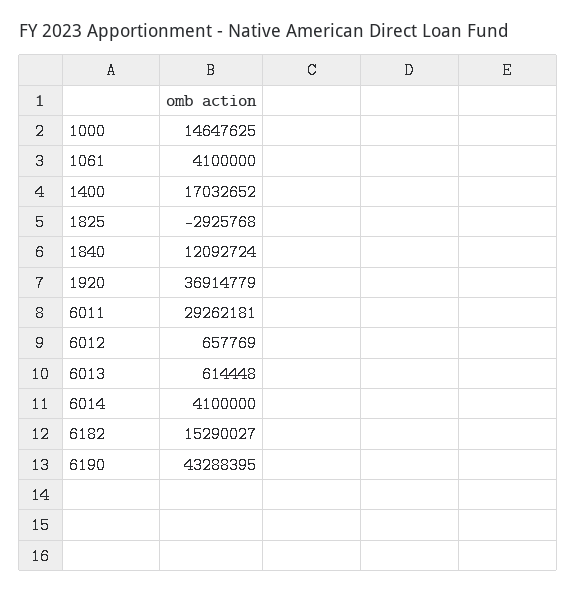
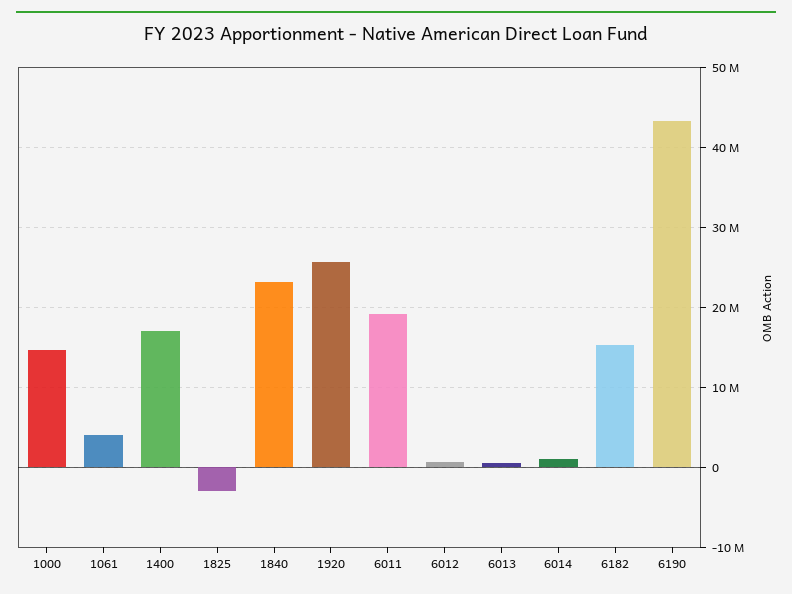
  {
    "1000": 14647625,
    "1061": 4100000,
    "1400": 17032652,
    "1825": -2925768,
-   "1840": 12092724,
+   "1840": 23000000,
-   "1920": 36914779,
+   "1920": 26000000,
-   "6011": 29262181,
+   "6011": 19000000,
    "6012": 657769,
    "6013": 614448,
-   "6014": 4100000,
+   "6014": 1000000,
    "6182": 15290027,
    "6190": 43288395
  }

